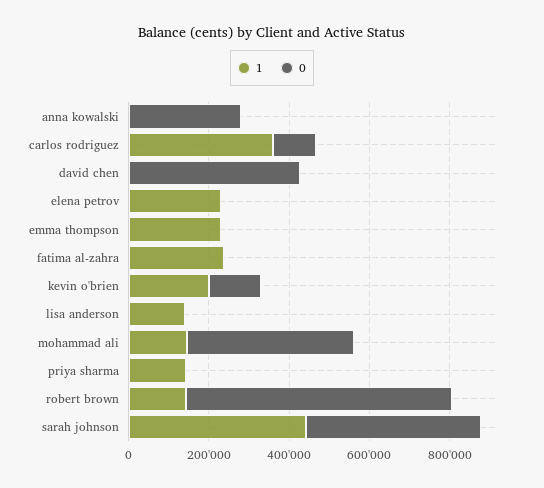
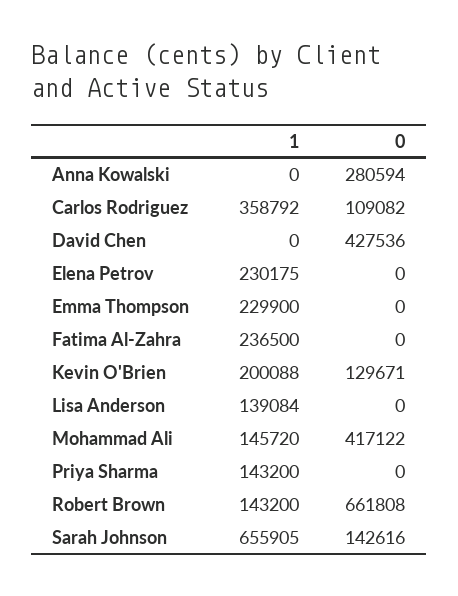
  {
    "1": {
      "anna kowalski": 0,
      "carlos rodriguez": 358792,
      "david chen": 0,
      "elena petrov": 230175,
      "emma thompson": 229900,
      "fatima al-zahra": 236500,
      "kevin o'brien": 200088,
      "lisa anderson": 139084,
      "mohammad ali": 145720,
      "priya sharma": 143200,
      "robert brown": 143200,
-     "sarah johnson": 450000
+     "sarah johnson": 655905
    },
    "0": {
      "anna kowalski": 280594,
      "carlos rodriguez": 109082,
      "david chen": 427536,
      "elena petrov": 0,
      "emma thompson": 0,
      "fatima al-zahra": 0,
      "kevin o'brien": 129671,
      "lisa anderson": 0,
      "mohammad ali": 417122,
      "priya sharma": 0,
      "robert brown": 661808,
-     "sarah johnson": 450000
+     "sarah johnson": 142616
    }
  }

